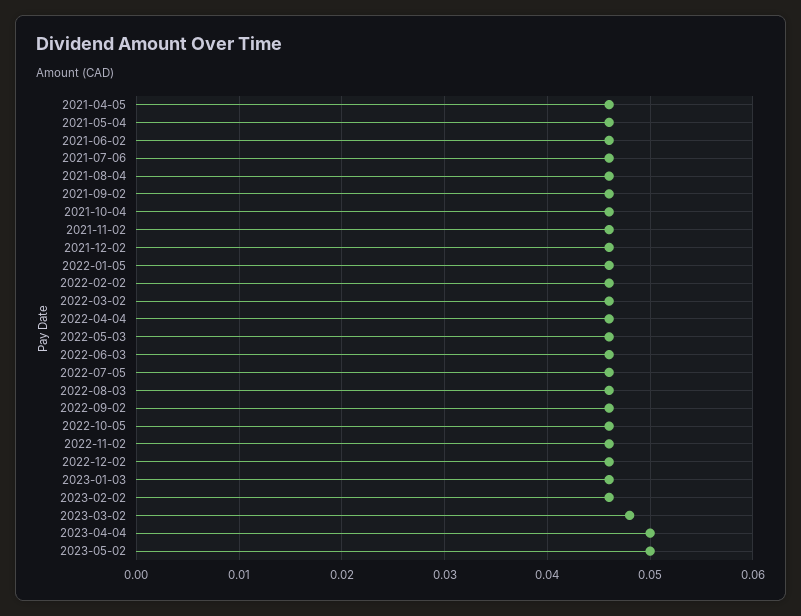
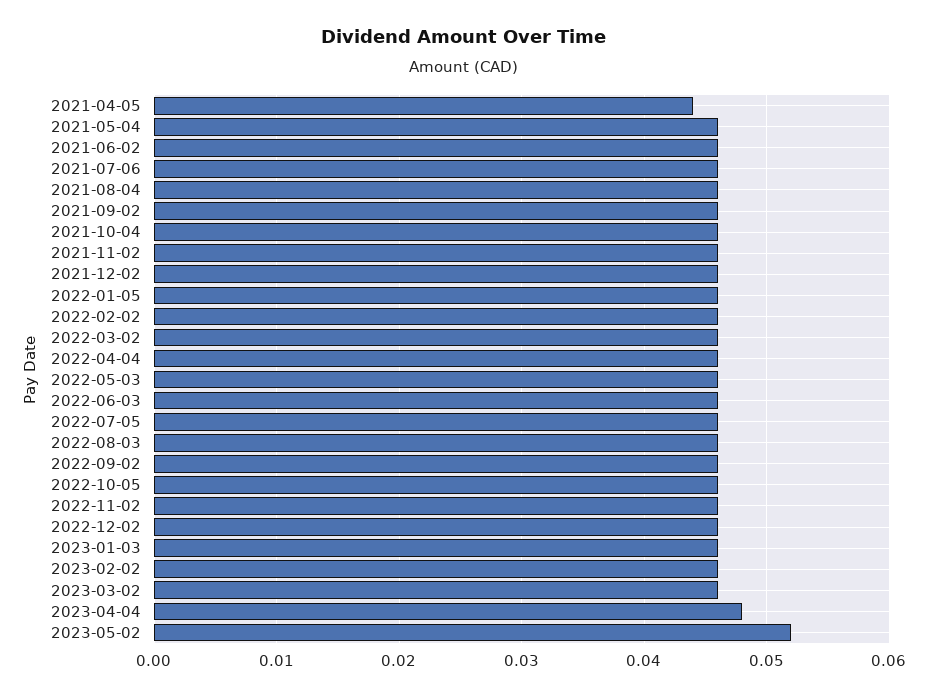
  {
-   "2021-04-05": 0.046,
+   "2021-04-05": 0.044,
    "2021-05-04": 0.046,
    "2021-06-02": 0.046,
    "2021-07-06": 0.046,
    "2021-08-04": 0.046,
    "2021-09-02": 0.046,
    "2021-10-04": 0.046,
    "2021-11-02": 0.046,
    "2021-12-02": 0.046,
    "2022-01-05": 0.046,
    "2022-02-02": 0.046,
    "2022-03-02": 0.046,
    "2022-04-04": 0.046,
    "2022-05-03": 0.046,
    "2022-06-03": 0.046,
    "2022-07-05": 0.046,
    "2022-08-03": 0.046,
    "2022-09-02": 0.046,
    "2022-10-05": 0.046,
    "2022-11-02": 0.046,
    "2022-12-02": 0.046,
    "2023-01-03": 0.046,
    "2023-02-02": 0.046,
-   "2023-03-02": 0.048,
+   "2023-03-02": 0.046,
-   "2023-04-04": 0.05,
+   "2023-04-04": 0.048,
-   "2023-05-02": 0.05
+   "2023-05-02": 0.052
  }

